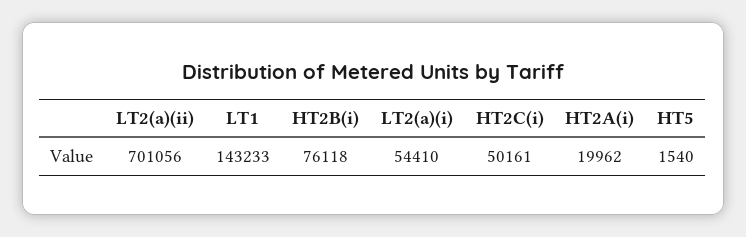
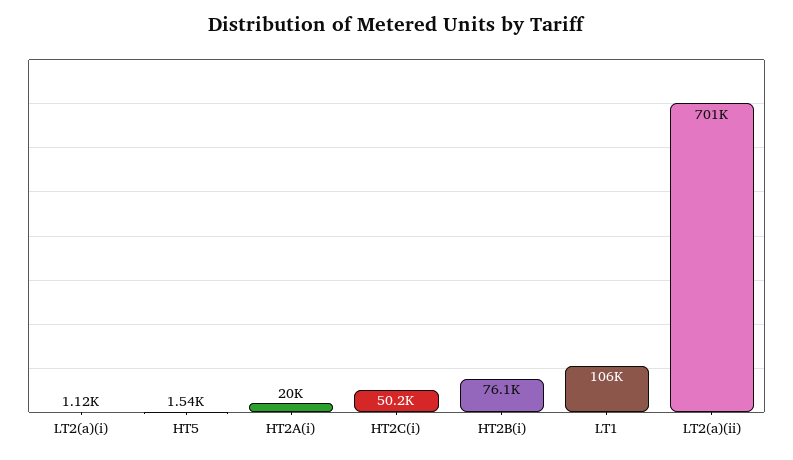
  {
    "LT2(a)(ii)": 701056,
-   "LT1": 143233,
+   "LT1": 106000,
    "HT2B(i)": 76118,
-   "LT2(a)(i)": 54410,
+   "LT2(a)(i)": 1120,
    "HT2C(i)": 50161,
    "HT2A(i)": 19962,
    "HT5": 1540
  }

